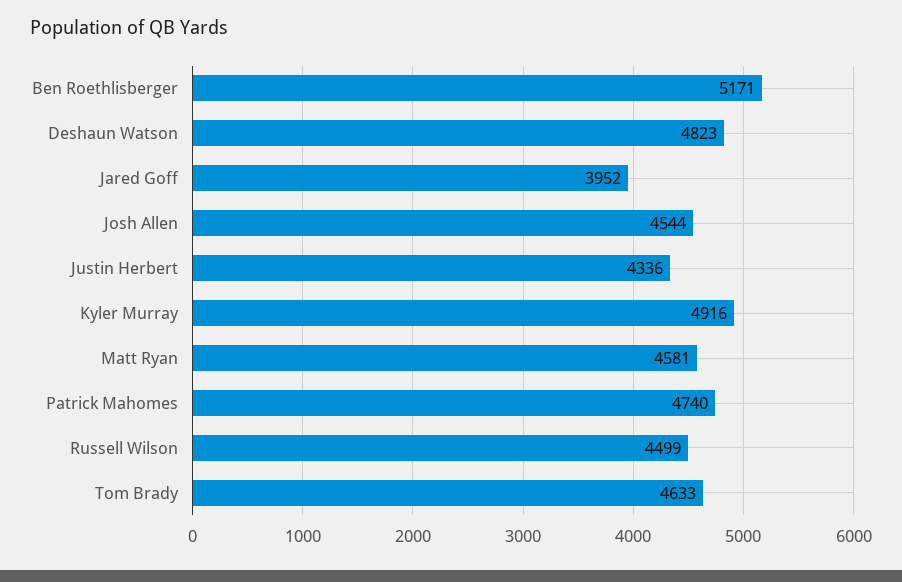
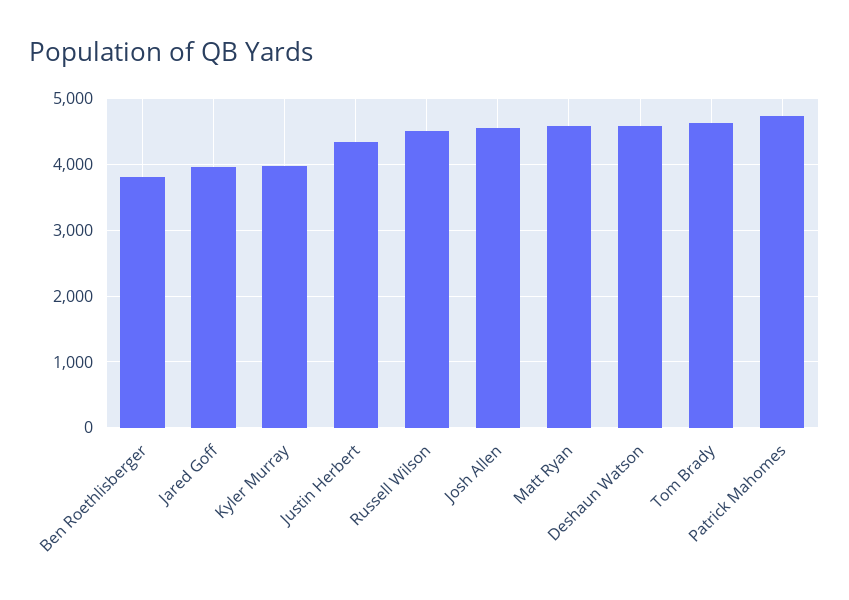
  {
-   "Ben Roethlisberger": 5171,
+   "Ben Roethlisberger": 3800,
-   "Deshaun Watson": 4823,
+   "Deshaun Watson": 4600,
    "Jared Goff": 3952,
    "Josh Allen": 4544,
    "Justin Herbert": 4336,
-   "Kyler Murray": 4916,
+   "Kyler Murray": 4000,
    "Matt Ryan": 4581,
    "Patrick Mahomes": 4740,
    "Russell Wilson": 4499,
    "Tom Brady": 4633
  }

